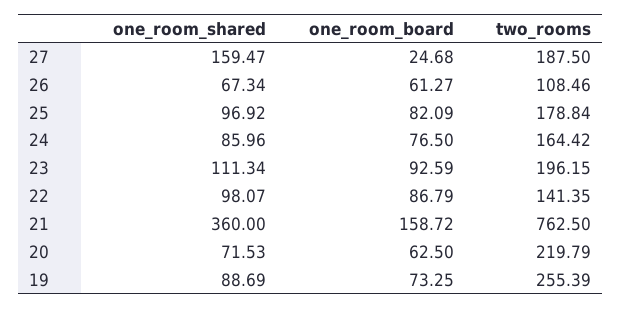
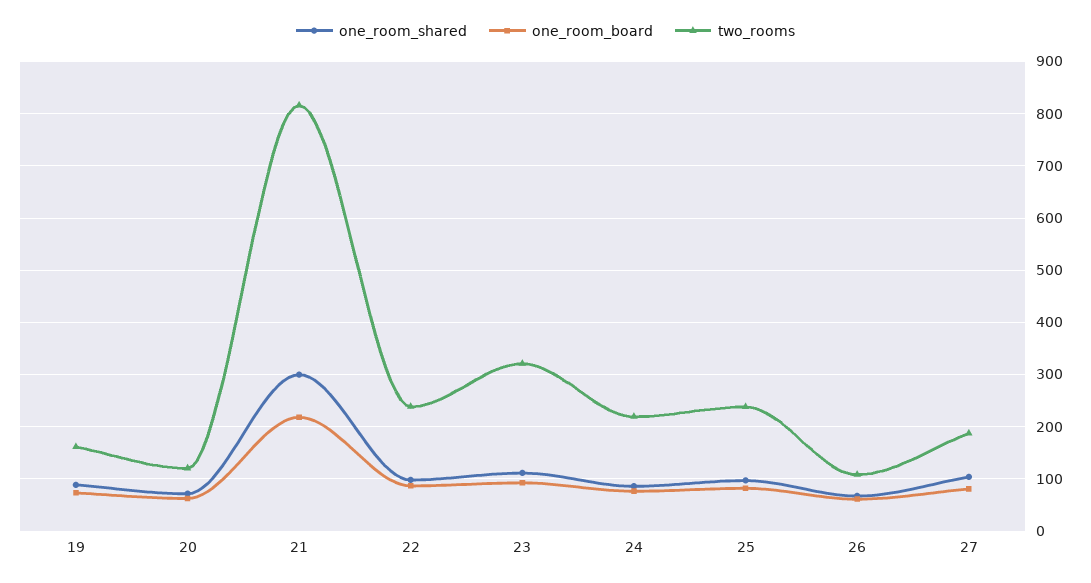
  {
    "one_room_shared": {
-     "27": 159.47,
+     "27": 100,
      "26": 67.34,
      "25": 96.92,
      "24": 85.96,
      "23": 111.34,
      "22": 98.07,
-     "21": 360,
+     "21": 300,
      "20": 71.53,
      "19": 88.69
    },
    "one_room_board": {
-     "27": 24.68,
+     "27": 80,
      "26": 61.27,
      "25": 82.09,
      "24": 76.5,
      "23": 92.59,
      "22": 86.79,
-     "21": 158.72,
+     "21": 220,
      "20": 62.5,
      "19": 73.25
    },
    "two_rooms": {
      "27": 187.5,
      "26": 108.46,
-     "25": 178.84,
+     "25": 240,
-     "24": 164.42,
+     "24": 220,
-     "23": 196.15,
+     "23": 320,
-     "22": 141.35,
+     "22": 240,
-     "21": 762.5,
+     "21": 820,
-     "20": 219.79,
+     "20": 120,
-     "19": 255.39
+     "19": 160
    }
  }

